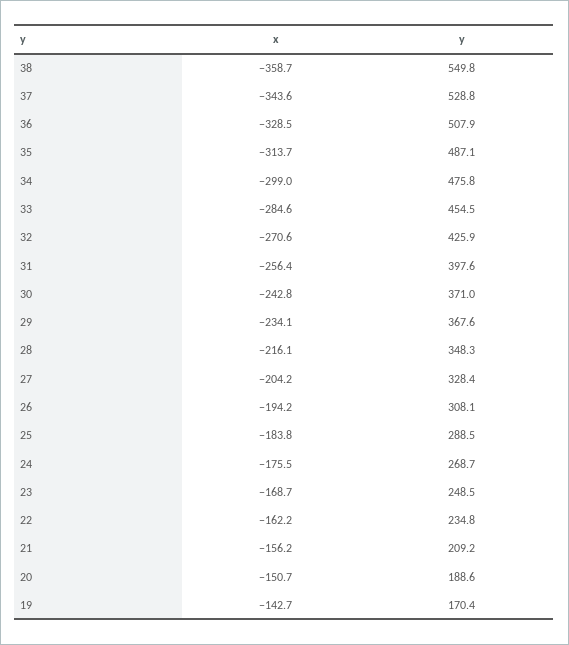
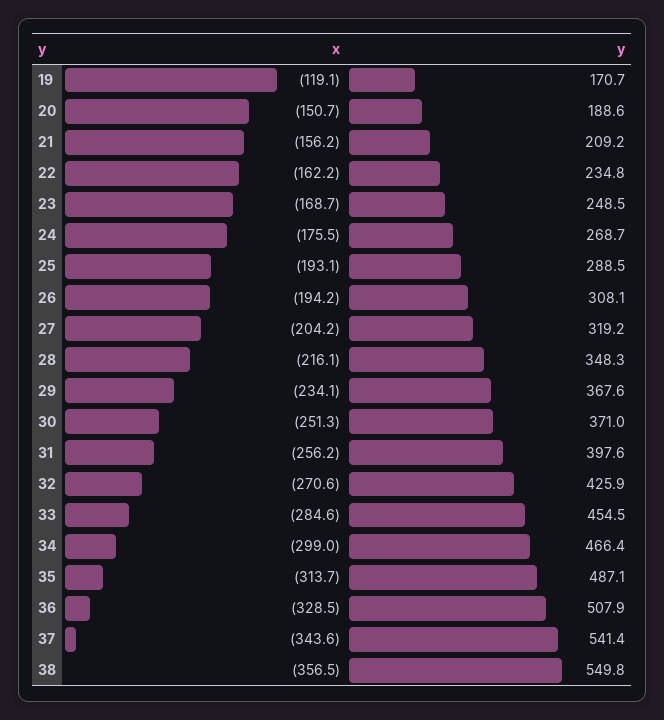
  {
    "x": {
-     "38": -358.7,
+     "38": -356.5,
      "37": -343.6,
      "36": -328.5,
      "35": -313.7,
      "34": -299,
      "33": -284.6,
      "32": -270.6,
-     "31": -256.4,
+     "31": -256.2,
-     "30": -242.8,
+     "30": -251.3,
      "29": -234.1,
      "28": -216.1,
      "27": -204.2,
      "26": -194.2,
-     "25": -183.8,
+     "25": -193.1,
      "24": -175.5,
      "23": -168.7,
      "22": -162.2,
      "21": -156.2,
      "20": -150.7,
-     "19": -142.7
+     "19": -119.1
    },
    "y": {
      "38": 549.8,
-     "37": 528.8,
+     "37": 541.4,
      "36": 507.9,
      "35": 487.1,
-     "34": 475.8,
+     "34": 466.4,
      "33": 454.5,
      "32": 425.9,
      "31": 397.6,
      "30": 371,
      "29": 367.6,
      "28": 348.3,
-     "27": 328.4,
+     "27": 319.2,
      "26": 308.1,
      "25": 288.5,
      "24": 268.7,
      "23": 248.5,
      "22": 234.8,
      "21": 209.2,
      "20": 188.6,
-     "19": 170.4
+     "19": 170.7
    }
  }

